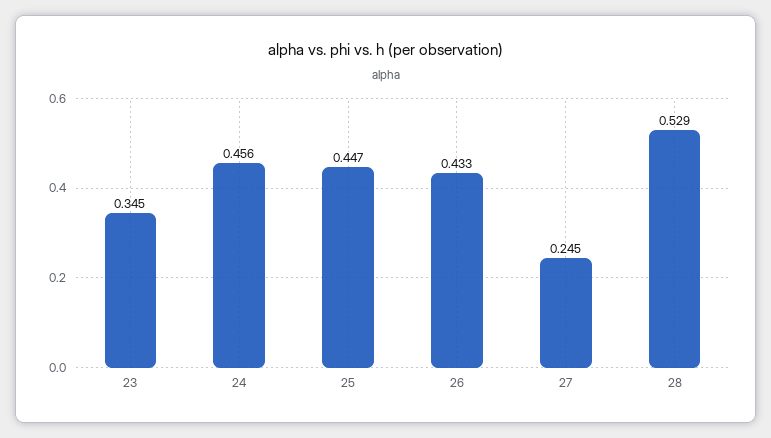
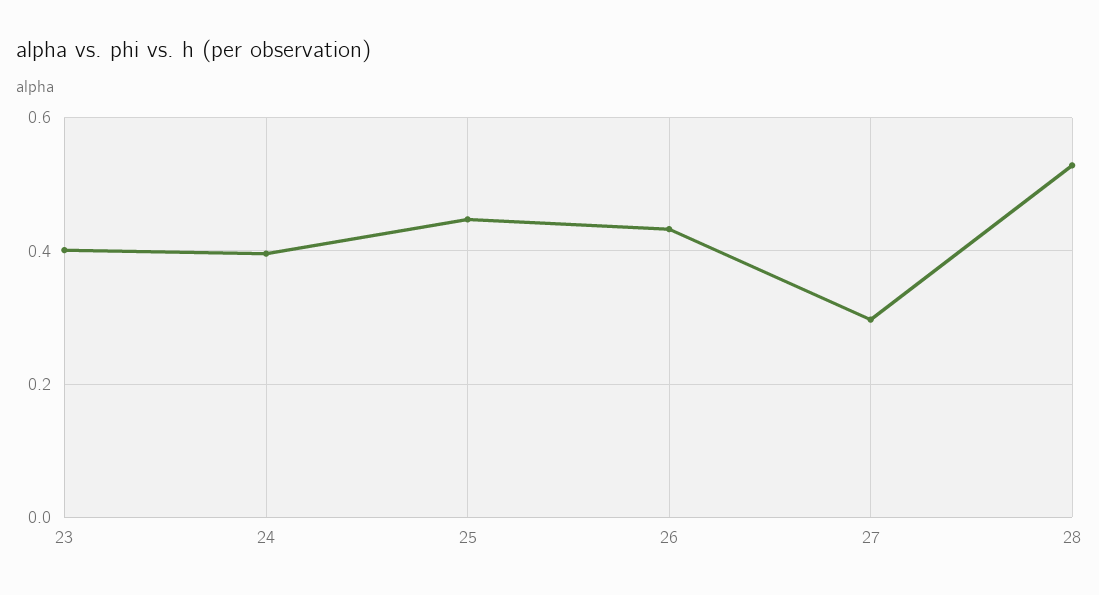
  {
-   "23": 0.345,
+   "23": 0.4,
-   "24": 0.456,
+   "24": 0.4,
    "25": 0.447,
    "26": 0.433,
-   "27": 0.245,
+   "27": 0.3,
    "28": 0.529
  }

